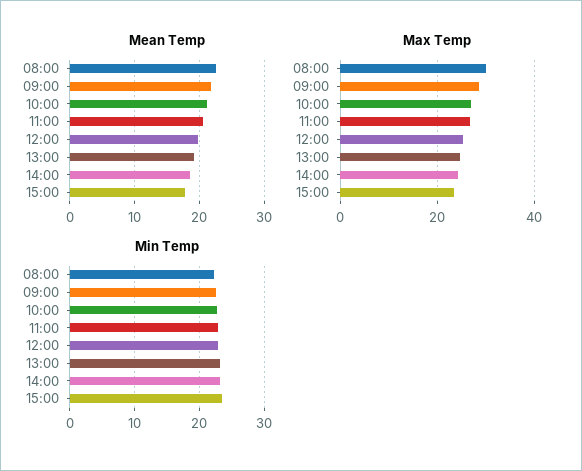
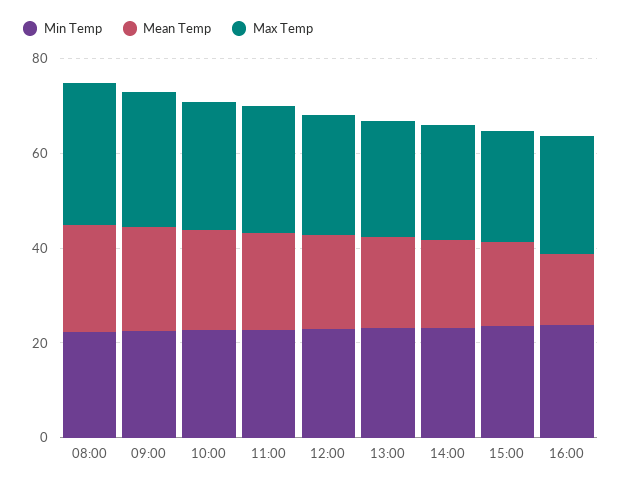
  {
    "Mean Temp": {
      "08:00": 23,
      "09:00": 22,
      "10:00": 21,
      "11:00": 21,
      "12:00": 20,
      "13:00": 19,
      "14:00": 18,
-     "15:00": 18
+     "15:00": 18,
+     "16:00": 15
    },
    "Max Temp": {
      "08:00": 30,
      "09:00": 28,
      "10:00": 28,
      "11:00": 26,
      "12:00": 26,
      "13:00": 24,
      "14:00": 24,
-     "15:00": 24
+     "15:00": 24,
+     "16:00": 25
    },
    "Min Temp": {
      "08:00": 22,
      "09:00": 23,
      "10:00": 23,
      "11:00": 23,
      "12:00": 23,
      "13:00": 23,
      "14:00": 23,
-     "15:00": 24
+     "15:00": 24,
+     "16:00": 25
    }
  }

